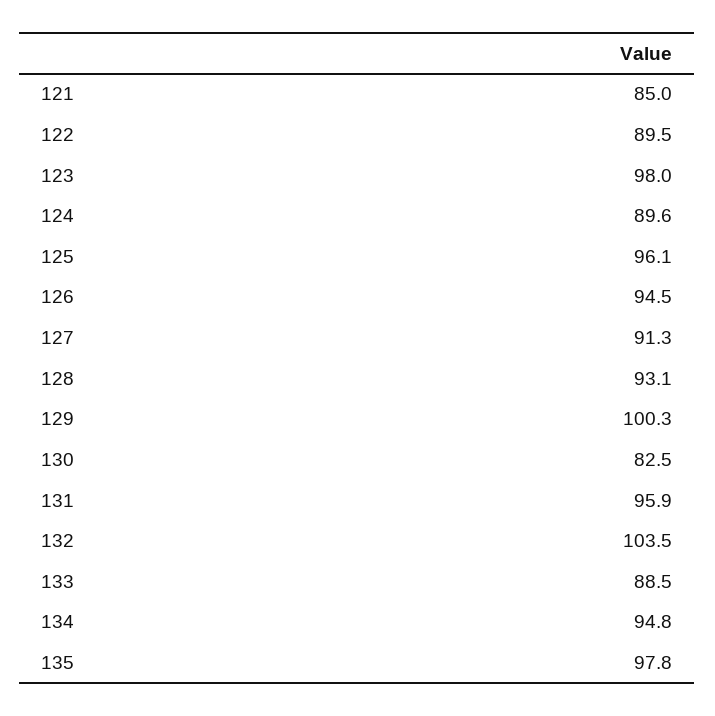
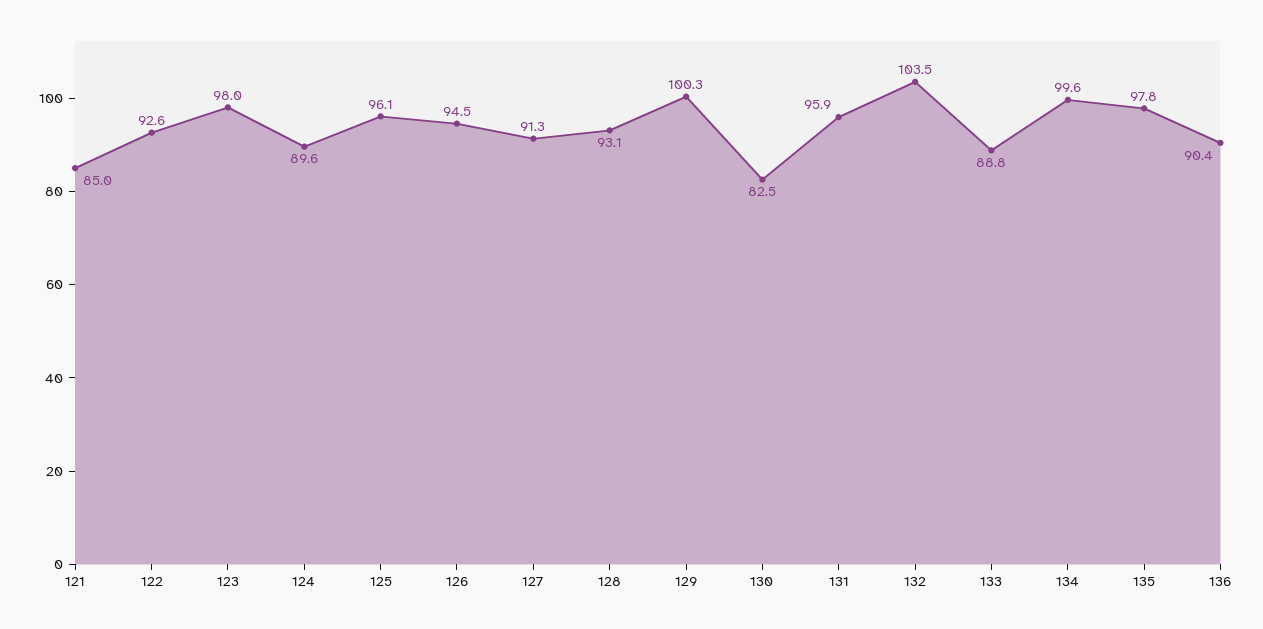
  {
    "121": 85,
-   "122": 89.5,
+   "122": 92.6,
    "123": 98,
    "124": 89.6,
    "125": 96.1,
    "126": 94.5,
    "127": 91.3,
    "128": 93.1,
    "129": 100.3,
    "130": 82.5,
    "131": 95.9,
    "132": 103.5,
-   "133": 88.5,
+   "133": 88.8,
-   "134": 94.8,
+   "134": 99.6,
-   "135": 97.8
+   "135": 97.8,
+   "136": 90.4
  }

